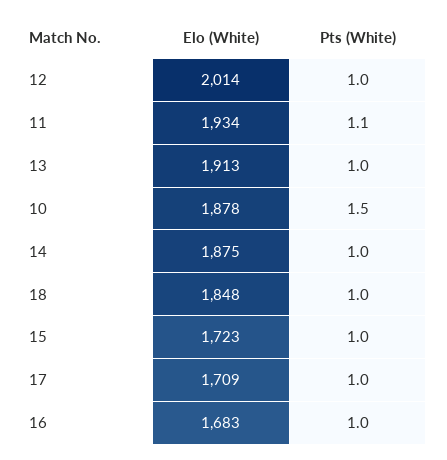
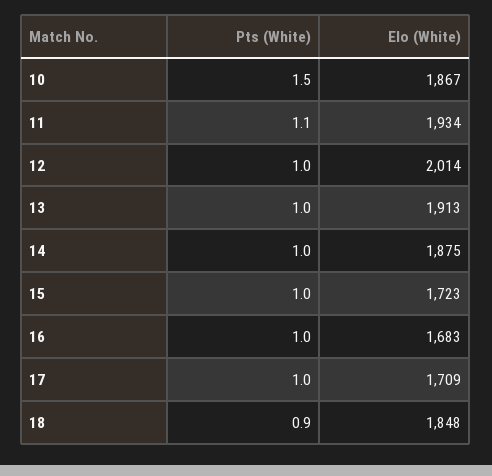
  {
    "Elo (White)": {
      "12": 2014,
      "11": 1934,
      "13": 1913,
-     "10": 1878,
+     "10": 1867,
      "14": 1875,
      "18": 1848,
      "15": 1723,
      "17": 1709,
      "16": 1683
    },
    "Pts (White)": {
      "12": 1,
      "11": 1.1,
      "13": 1,
      "10": 1.5,
      "14": 1,
-     "18": 1,
+     "18": 0.9,
      "15": 1,
      "17": 1,
      "16": 1
    }
  }

